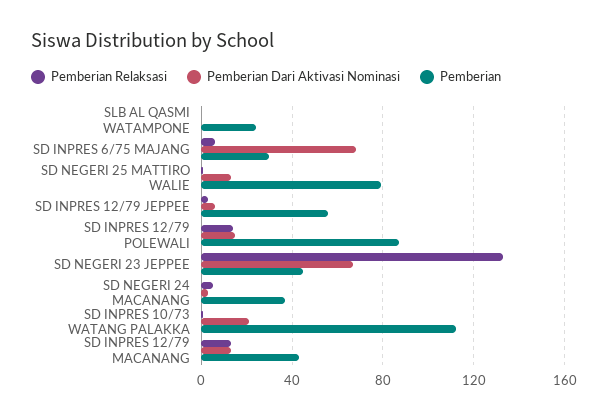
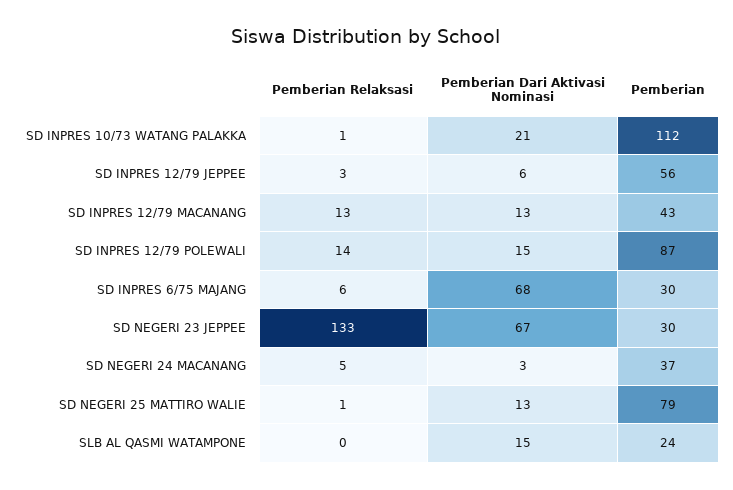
  {
    "Pemberian Relaksasi": {
      "SLB AL QASMI WATAMPONE": 0,
      "SD INPRES 6/75 MAJANG": 6,
      "SD NEGERI 25 MATTIRO WALIE": 1,
      "SD INPRES 12/79 JEPPEE": 3,
      "SD INPRES 12/79 POLEWALI": 14,
      "SD NEGERI 23 JEPPEE": 133,
      "SD NEGERI 24 MACANANG": 5,
      "SD INPRES 10/73 WATANG PALAKKA": 1,
      "SD INPRES 12/79 MACANANG": 13
    },
    "Pemberian Dari Aktivasi Nominasi": {
-     "SLB AL QASMI WATAMPONE": 0,
+     "SLB AL QASMI WATAMPONE": 15,
      "SD INPRES 6/75 MAJANG": 68,
      "SD NEGERI 25 MATTIRO WALIE": 13,
      "SD INPRES 12/79 JEPPEE": 6,
      "SD INPRES 12/79 POLEWALI": 15,
      "SD NEGERI 23 JEPPEE": 67,
      "SD NEGERI 24 MACANANG": 3,
      "SD INPRES 10/73 WATANG PALAKKA": 21,
      "SD INPRES 12/79 MACANANG": 13
    },
    "Pemberian": {
      "SLB AL QASMI WATAMPONE": 24,
      "SD INPRES 6/75 MAJANG": 30,
      "SD NEGERI 25 MATTIRO WALIE": 79,
      "SD INPRES 12/79 JEPPEE": 56,
      "SD INPRES 12/79 POLEWALI": 87,
-     "SD NEGERI 23 JEPPEE": 45,
+     "SD NEGERI 23 JEPPEE": 30,
      "SD NEGERI 24 MACANANG": 37,
      "SD INPRES 10/73 WATANG PALAKKA": 112,
      "SD INPRES 12/79 MACANANG": 43
    }
  }

